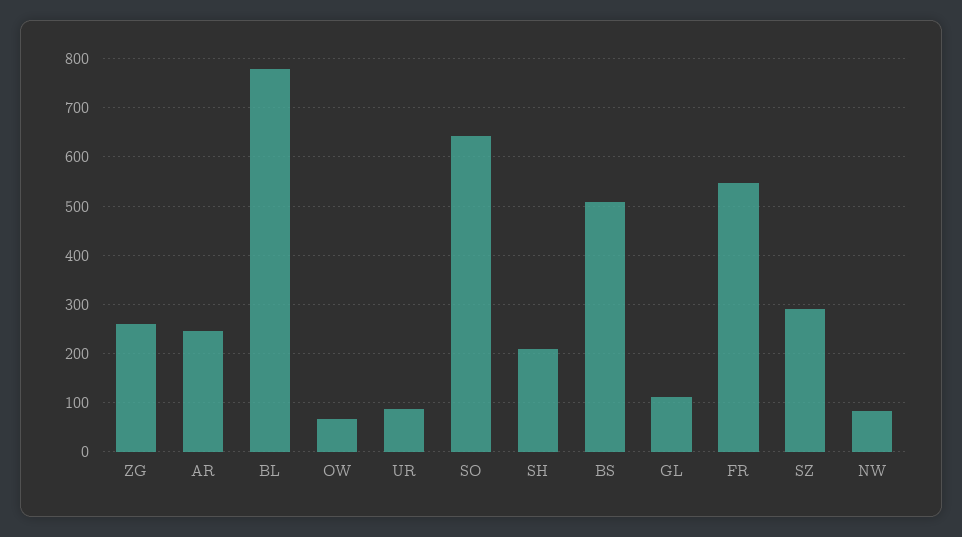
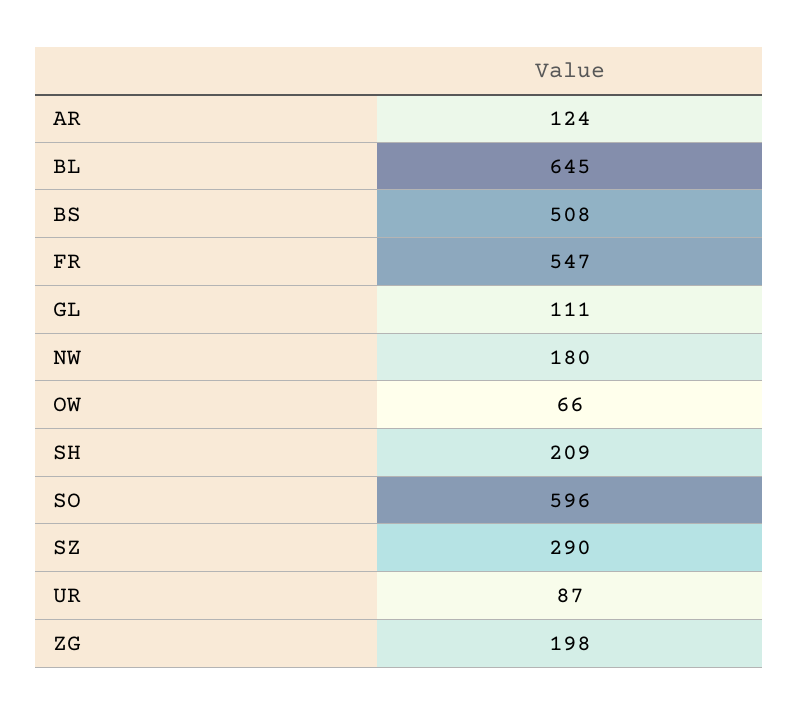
  {
-   "ZG": 260,
+   "ZG": 198,
-   "AR": 240,
+   "AR": 124,
-   "BL": 780,
+   "BL": 645,
    "OW": 66,
    "UR": 87,
-   "SO": 640,
+   "SO": 596,
    "SH": 209,
    "BS": 508,
    "GL": 111,
    "FR": 547,
    "SZ": 290,
-   "NW": 80
+   "NW": 180
  }

